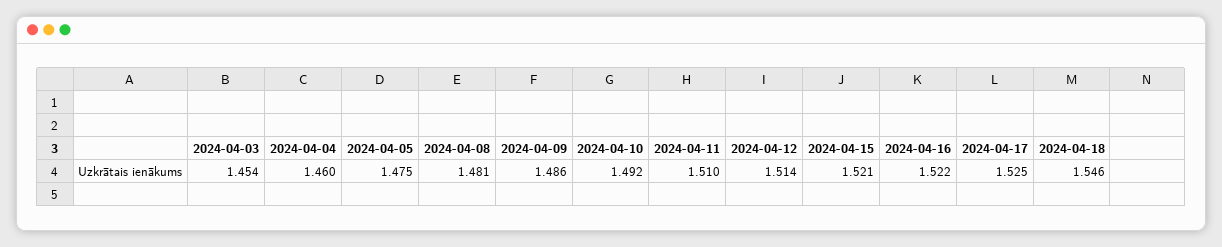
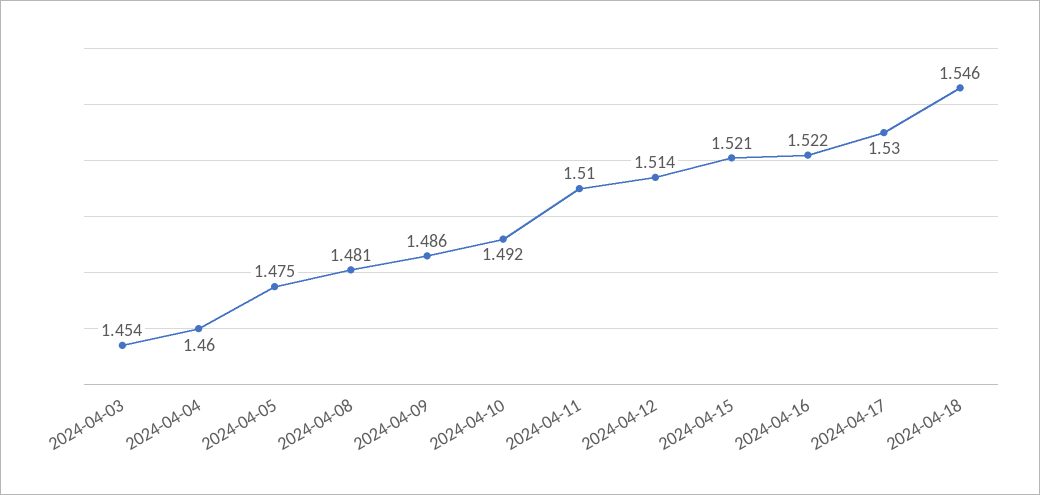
  {
    "2024-04-03": 1.454,
    "2024-04-04": 1.46,
    "2024-04-05": 1.475,
    "2024-04-08": 1.481,
    "2024-04-09": 1.486,
    "2024-04-10": 1.492,
    "2024-04-11": 1.51,
    "2024-04-12": 1.514,
    "2024-04-15": 1.521,
    "2024-04-16": 1.522,
-   "2024-04-17": 1.525,
+   "2024-04-17": 1.53,
    "2024-04-18": 1.546
  }

